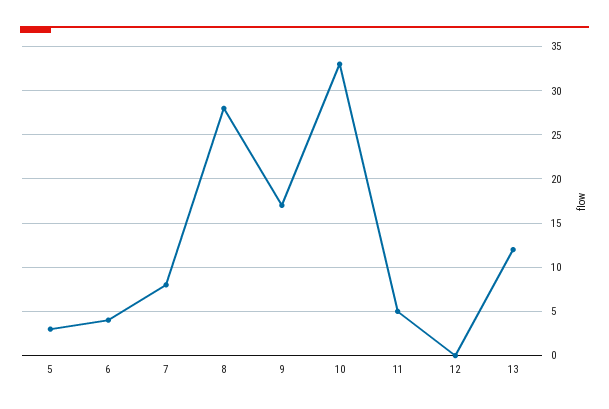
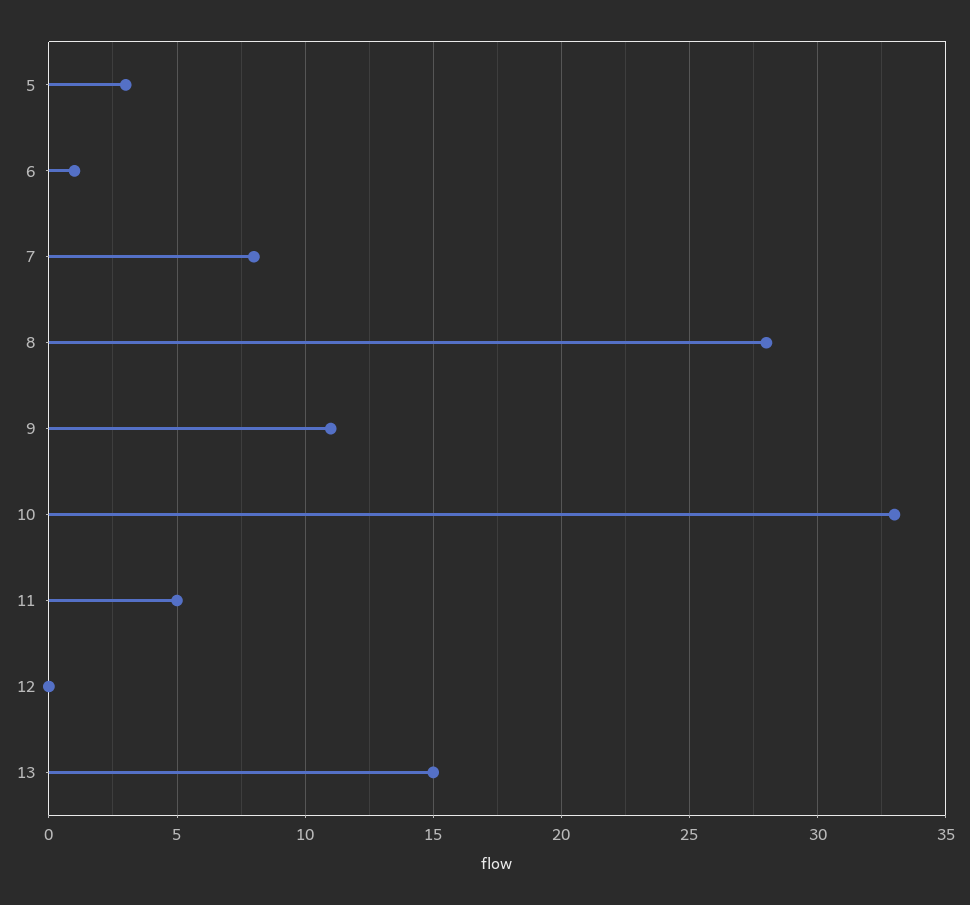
  {
    "5": 3,
-   "6": 4,
+   "6": 1,
    "7": 8,
    "8": 28,
-   "9": 17,
+   "9": 11,
    "10": 33,
    "11": 5,
    "12": 0,
-   "13": 12
+   "13": 15
  }

